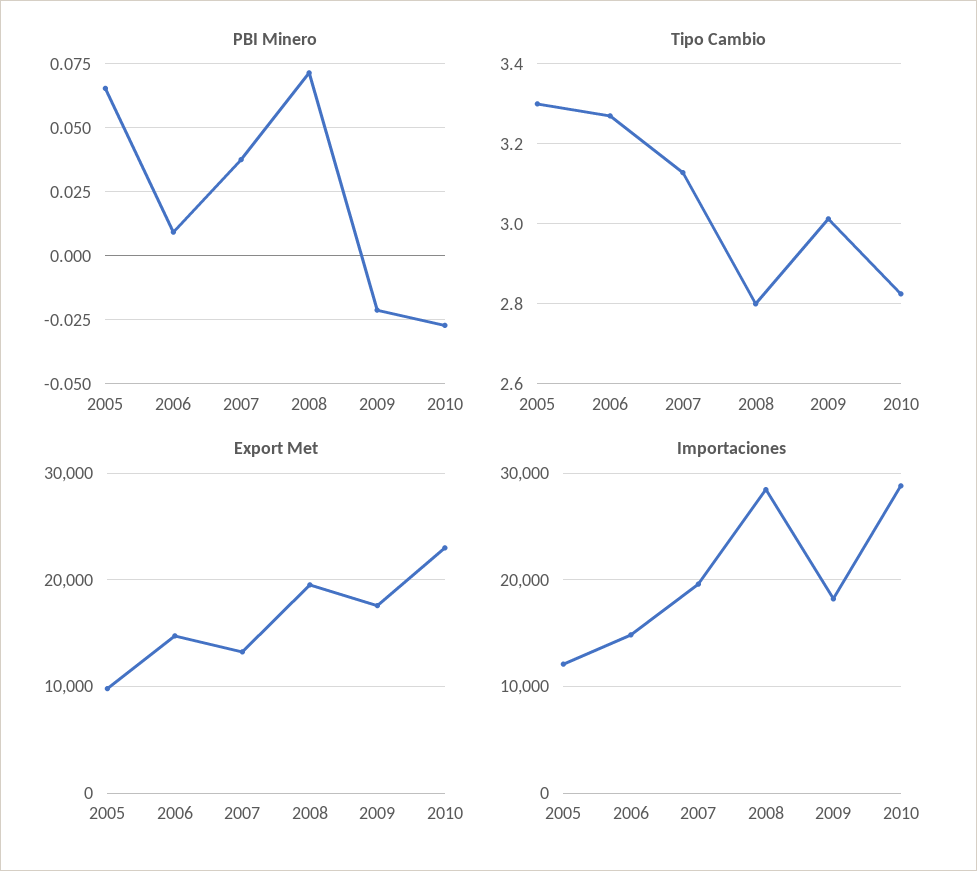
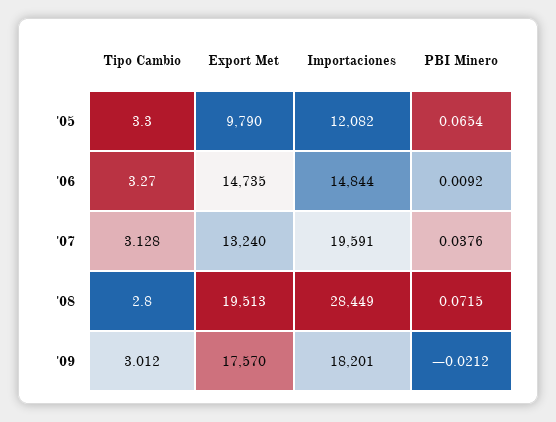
  {
    "PBI Minero": {
      "2005": 0.0654,
      "2006": 0.0092,
      "2007": 0.0376,
      "2008": 0.0715,
-     "2009": -0.0212,
+     "2009": -0.0212
-     "2010": -0.0275
    },
    "Tipo Cambio": {
      "2005": 3.3,
      "2006": 3.27,
      "2007": 3.128,
      "2008": 2.8,
-     "2009": 3.012,
+     "2009": 3.012
-     "2010": 2.82
    },
    "Export Met": {
      "2005": 9790,
      "2006": 14735,
      "2007": 13240,
      "2008": 19513,
-     "2009": 17570,
+     "2009": 17570
-     "2010": 23000
    },
    "Importaciones": {
      "2005": 12082,
      "2006": 14844,
      "2007": 19591,
      "2008": 28449,
-     "2009": 18201,
+     "2009": 18201
-     "2010": 29000
    }
  }

